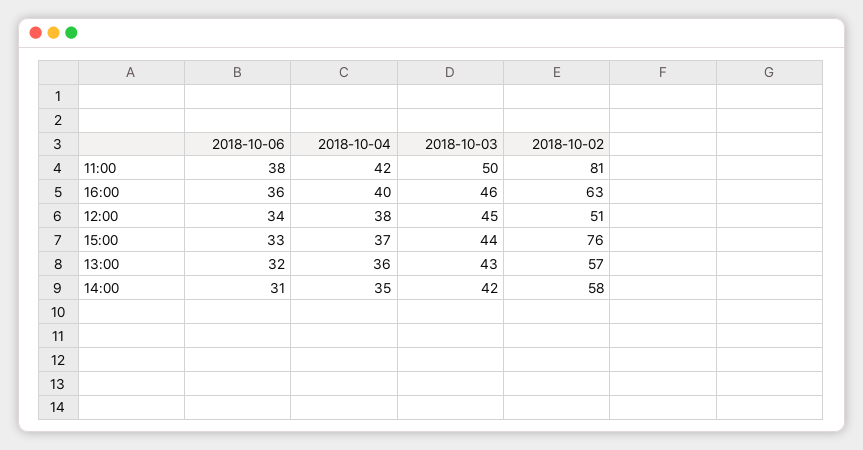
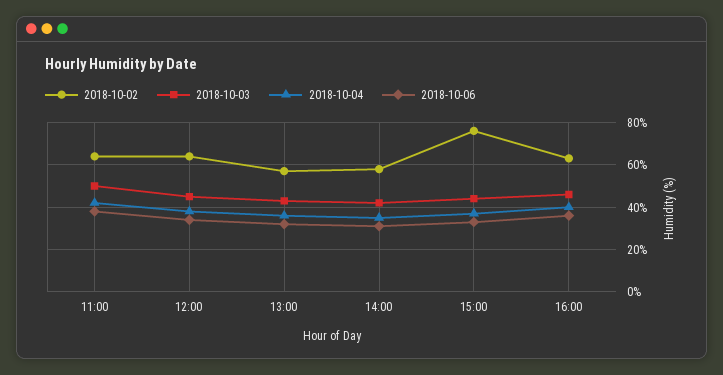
  {
    "2018-10-06": {
      "11:00": 38,
      "16:00": 36,
      "12:00": 34,
      "15:00": 33,
      "13:00": 32,
      "14:00": 31
    },
    "2018-10-04": {
      "11:00": 42,
      "16:00": 40,
      "12:00": 38,
      "15:00": 37,
      "13:00": 36,
      "14:00": 35
    },
    "2018-10-03": {
      "11:00": 50,
      "16:00": 46,
      "12:00": 45,
      "15:00": 44,
      "13:00": 43,
      "14:00": 42
    },
    "2018-10-02": {
-     "11:00": 81,
+     "11:00": 65,
      "16:00": 63,
-     "12:00": 51,
+     "12:00": 65,
      "15:00": 76,
      "13:00": 57,
      "14:00": 58
    }
  }

